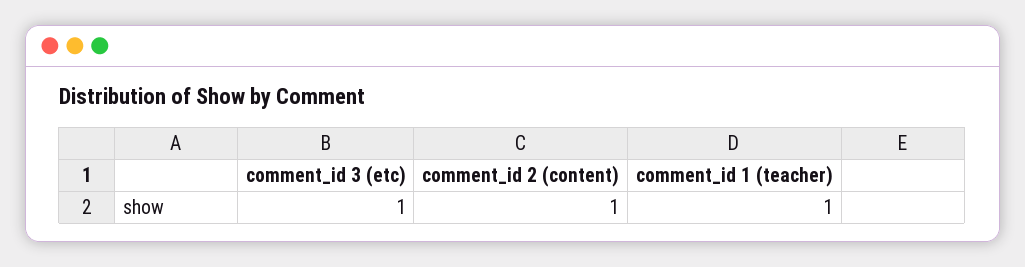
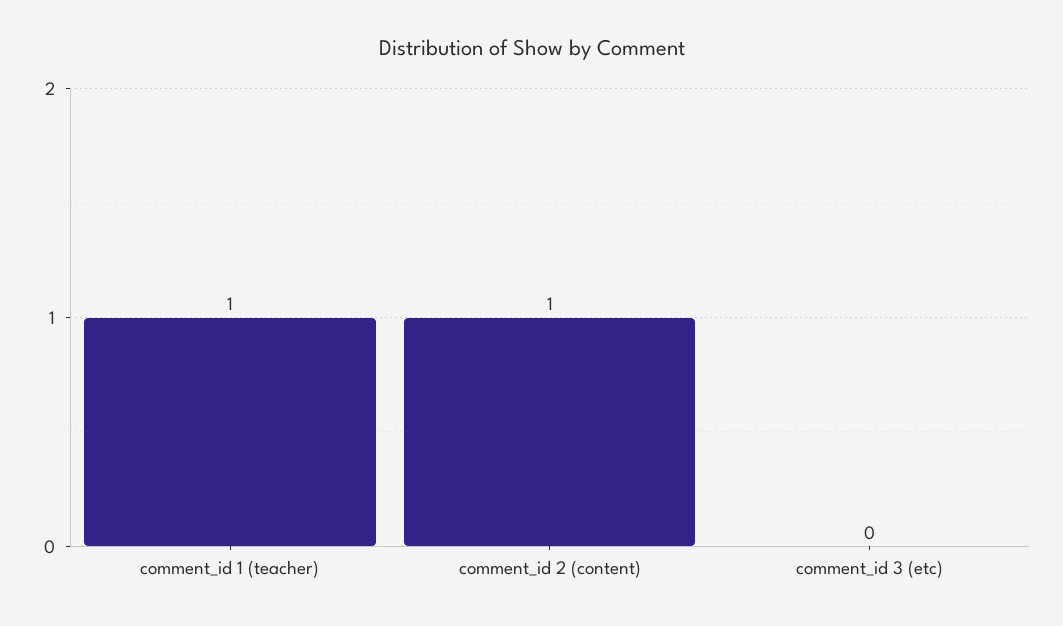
  {
-   "comment_id 3 (etc)": 1,
+   "comment_id 3 (etc)": 0,
    "comment_id 2 (content)": 1,
    "comment_id 1 (teacher)": 1
  }

